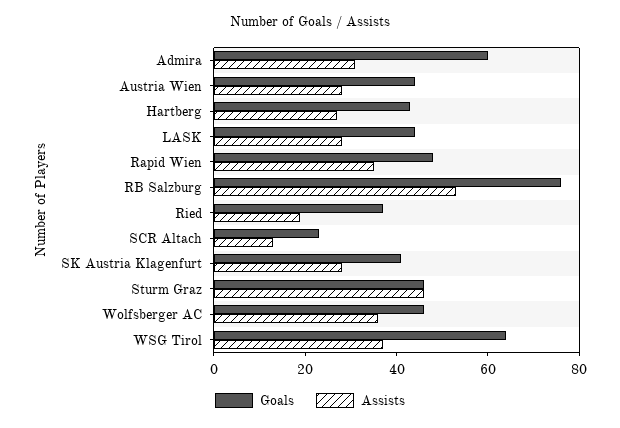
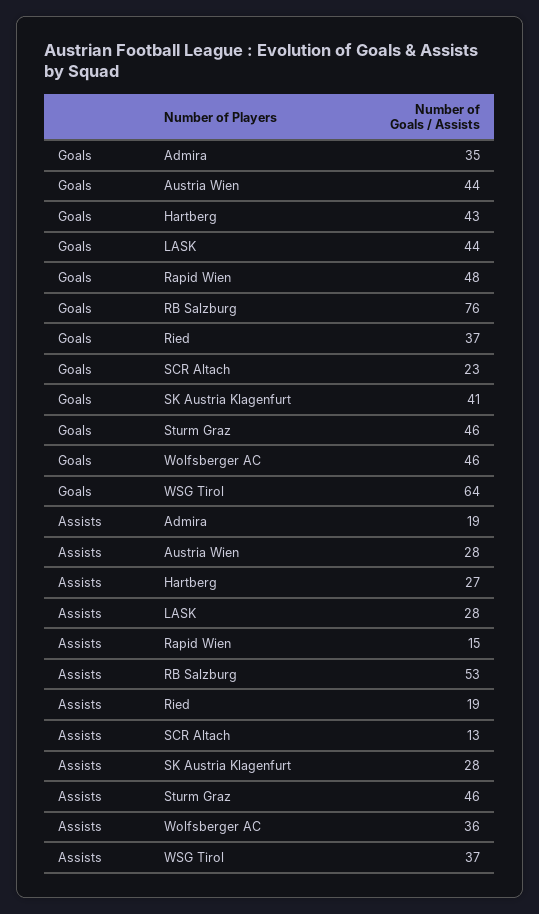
  {
    "Goals": {
-     "Admira": 60,
+     "Admira": 35,
      "Austria Wien": 44,
      "Hartberg": 43,
      "LASK": 44,
      "Rapid Wien": 48,
      "RB Salzburg": 76,
      "Ried": 37,
      "SCR Altach": 23,
      "SK Austria Klagenfurt": 41,
      "Sturm Graz": 46,
      "Wolfsberger AC": 46,
      "WSG Tirol": 64
    },
    "Assists": {
-     "Admira": 30,
+     "Admira": 19,
      "Austria Wien": 28,
      "Hartberg": 27,
      "LASK": 28,
-     "Rapid Wien": 35,
+     "Rapid Wien": 15,
      "RB Salzburg": 53,
      "Ried": 19,
      "SCR Altach": 13,
      "SK Austria Klagenfurt": 28,
      "Sturm Graz": 46,
      "Wolfsberger AC": 36,
      "WSG Tirol": 37
    }
  }

